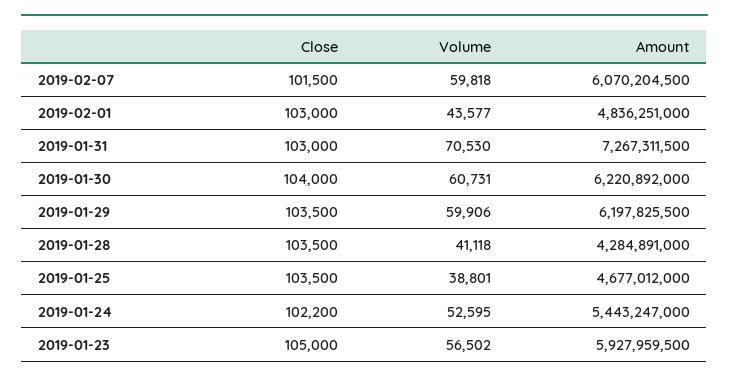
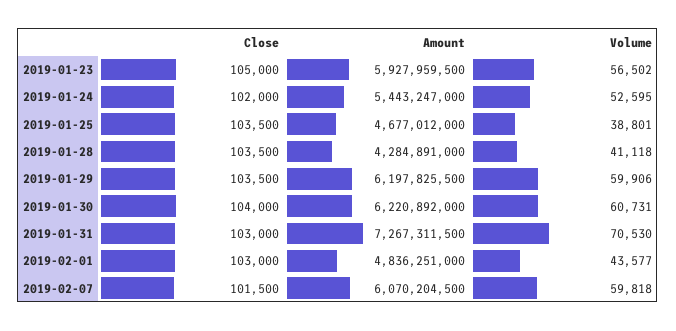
  {
    "Close": {
      "2019-02-07": 101500,
      "2019-02-01": 103000,
      "2019-01-31": 103000,
      "2019-01-30": 104000,
      "2019-01-29": 103500,
      "2019-01-28": 103500,
      "2019-01-25": 103500,
-     "2019-01-24": 102200,
+     "2019-01-24": 102000,
      "2019-01-23": 105000
    },
    "Volume": {
      "2019-02-07": 59818,
      "2019-02-01": 43577,
      "2019-01-31": 70530,
      "2019-01-30": 60731,
      "2019-01-29": 59906,
      "2019-01-28": 41118,
      "2019-01-25": 38801,
      "2019-01-24": 52595,
      "2019-01-23": 56502
    },
    "Amount": {
      "2019-02-07": 6070204500,
      "2019-02-01": 4836251000,
      "2019-01-31": 7267311500,
      "2019-01-30": 6220892000,
      "2019-01-29": 6197825500,
      "2019-01-28": 4284891000,
      "2019-01-25": 4677012000,
      "2019-01-24": 5443247000,
      "2019-01-23": 5927959500
    }
  }

